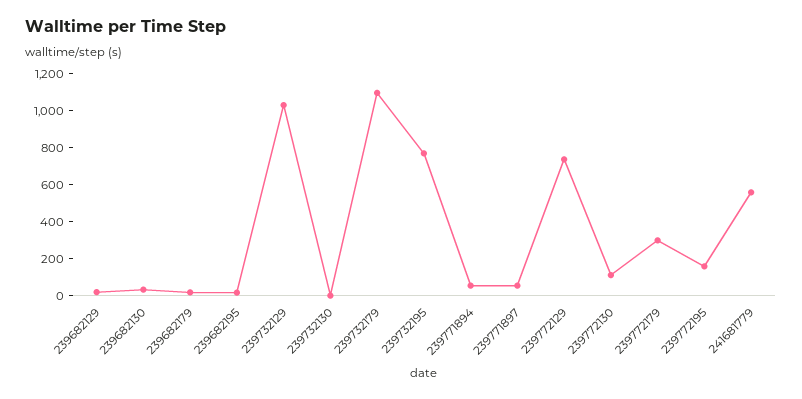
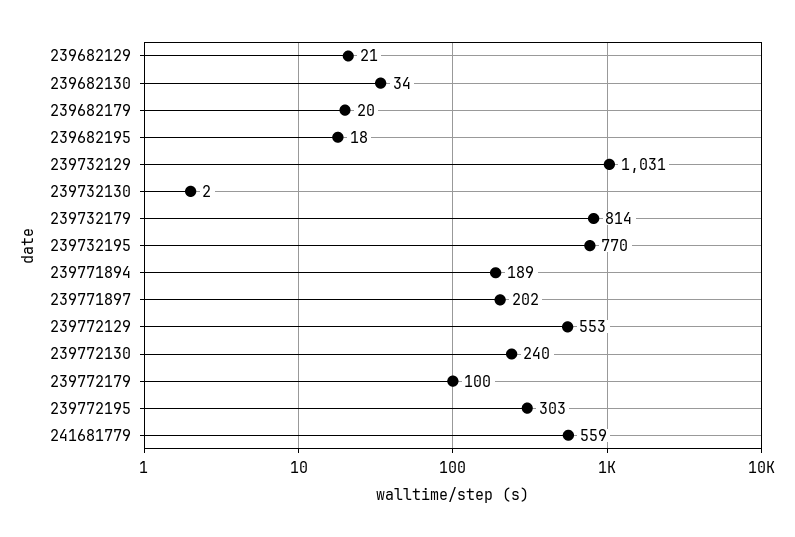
  {
    "239682129": 21,
    "239682130": 34,
    "239682179": 20,
    "239682195": 18,
    "239732129": 1031,
    "239732130": 2,
-   "239732179": 1100,
+   "239732179": 814,
    "239732195": 770,
-   "239771894": 50,
+   "239771894": 189,
-   "239771897": 50,
+   "239771897": 202,
-   "239772129": 750,
+   "239772129": 553,
-   "239772130": 100,
+   "239772130": 240,
-   "239772179": 300,
+   "239772179": 100,
-   "239772195": 150,
+   "239772195": 303,
    "241681779": 559
  }

